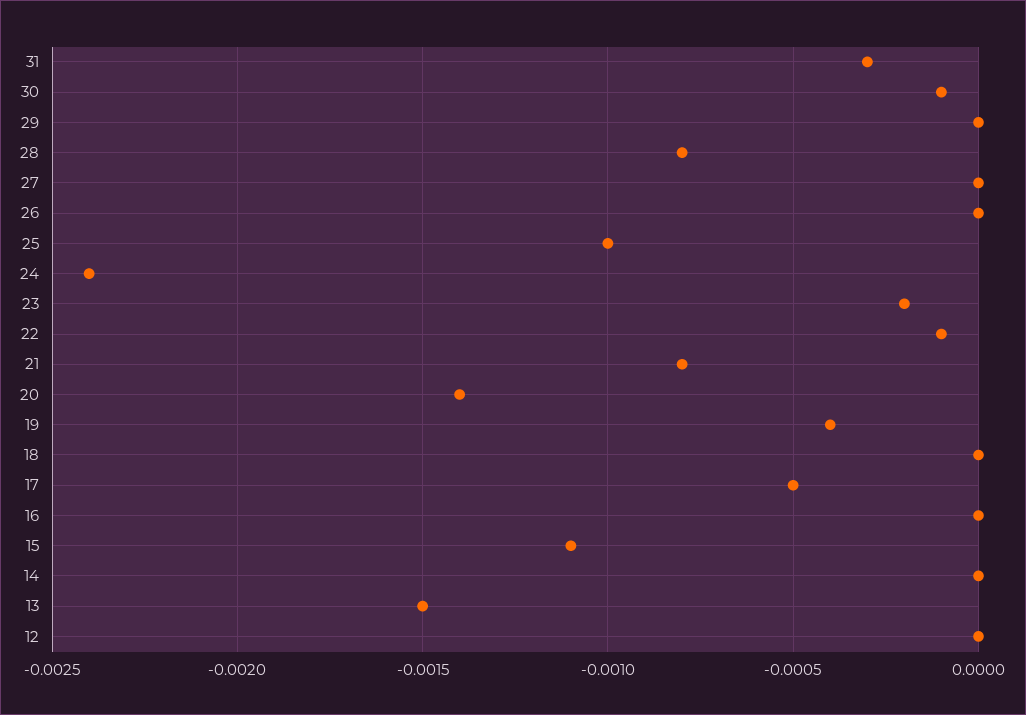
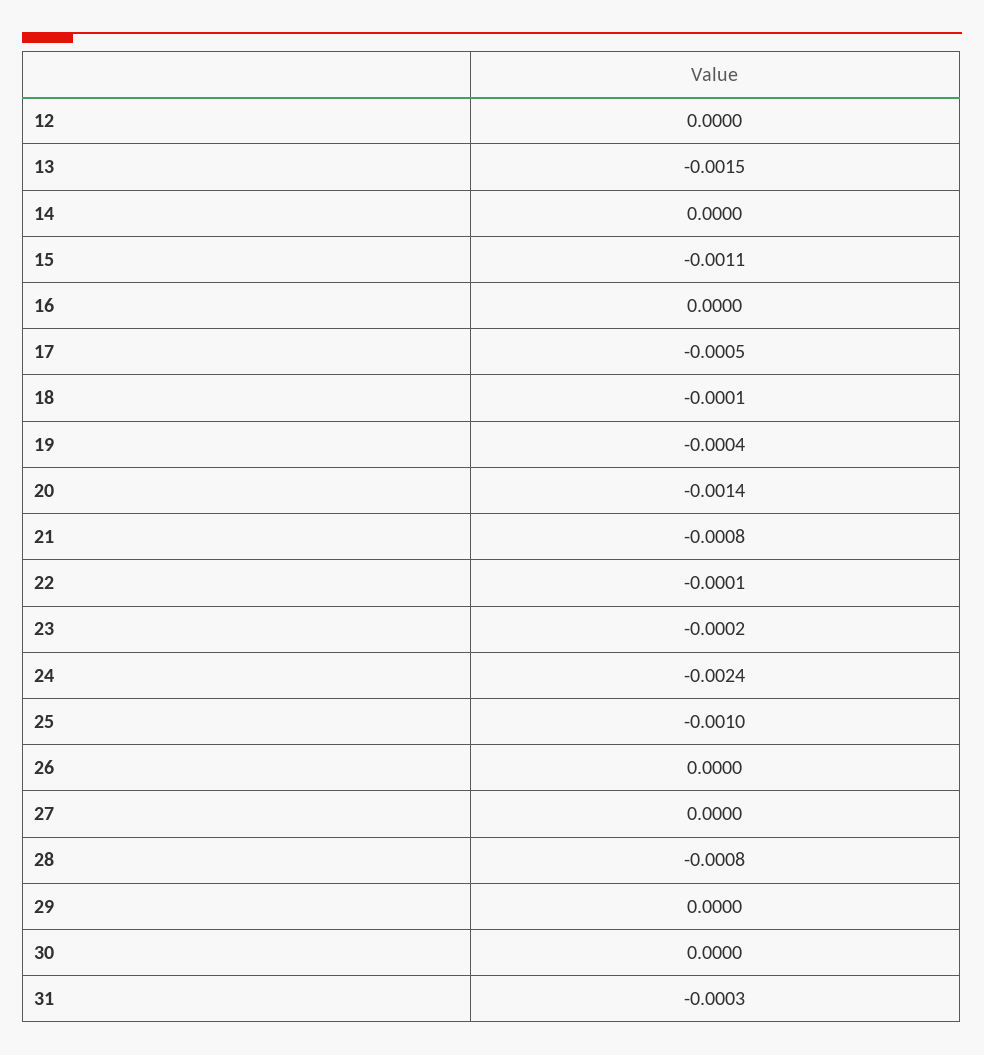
  {
    "31": -0.0003,
-   "30": -0.0001,
+   "30": 0,
    "29": 0,
    "28": -0.0008,
    "27": 0,
    "26": 0,
    "25": -0.001,
    "24": -0.0024,
    "23": -0.0002,
    "22": -0.0001,
    "21": -0.0008,
    "20": -0.0014,
    "19": -0.0004,
-   "18": 0,
+   "18": -0.0001,
    "17": -0.0005,
    "16": 0,
    "15": -0.0011,
    "14": 0,
    "13": -0.0015,
    "12": 0
  }

